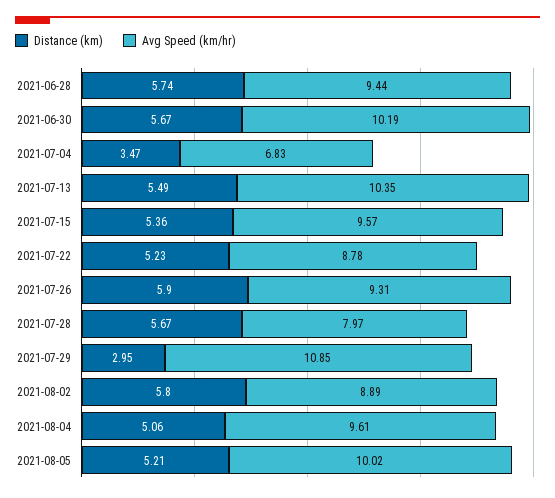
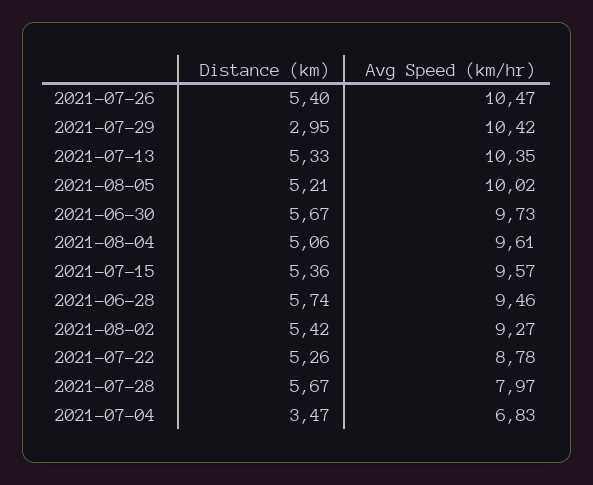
  {
    "Distance (km)": {
      "2021-06-28": 5.74,
      "2021-06-30": 5.67,
      "2021-07-04": 3.47,
-     "2021-07-13": 5.49,
+     "2021-07-13": 5.33,
      "2021-07-15": 5.36,
-     "2021-07-22": 5.23,
+     "2021-07-22": 5.26,
-     "2021-07-26": 5.9,
+     "2021-07-26": 5.4,
      "2021-07-28": 5.67,
      "2021-07-29": 2.95,
-     "2021-08-02": 5.8,
+     "2021-08-02": 5.42,
      "2021-08-04": 5.06,
      "2021-08-05": 5.21
    },
    "Avg Speed (km/hr)": {
-     "2021-06-28": 9.44,
+     "2021-06-28": 9.46,
-     "2021-06-30": 10.19,
+     "2021-06-30": 9.73,
      "2021-07-04": 6.83,
      "2021-07-13": 10.35,
      "2021-07-15": 9.57,
      "2021-07-22": 8.78,
-     "2021-07-26": 9.31,
+     "2021-07-26": 10.47,
      "2021-07-28": 7.97,
-     "2021-07-29": 10.85,
+     "2021-07-29": 10.42,
-     "2021-08-02": 8.89,
+     "2021-08-02": 9.27,
      "2021-08-04": 9.61,
      "2021-08-05": 10.02
    }
  }

